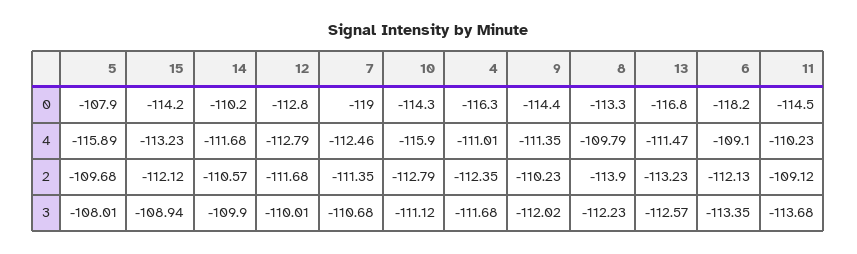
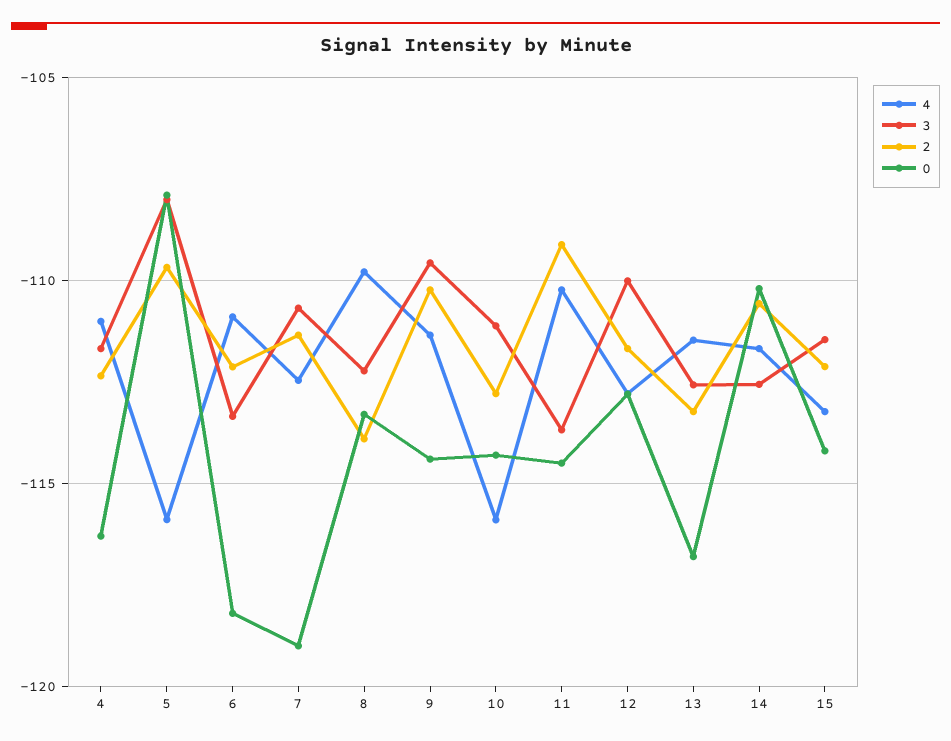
  {
    "0": {
      "5": -107.9,
      "15": -114.2,
      "14": -110.2,
      "12": -112.8,
      "7": -119,
      "10": -114.3,
      "4": -116.3,
      "9": -114.4,
      "8": -113.3,
      "13": -116.8,
      "6": -118.2,
      "11": -114.5
    },
    "4": {
      "5": -115.89,
      "15": -113.23,
      "14": -111.68,
      "12": -112.79,
      "7": -112.46,
      "10": -115.9,
      "4": -111.01,
      "9": -111.35,
      "8": -109.79,
      "13": -111.47,
-     "6": -109.1,
+     "6": -111,
      "11": -110.23
    },
    "2": {
      "5": -109.68,
      "15": -112.12,
      "14": -110.57,
      "12": -111.68,
      "7": -111.35,
      "10": -112.79,
      "4": -112.35,
      "9": -110.23,
      "8": -113.9,
      "13": -113.23,
      "6": -112.13,
      "11": -109.12
    },
    "3": {
      "5": -108.01,
-     "15": -108.94,
+     "15": -111.5,
-     "14": -109.9,
+     "14": -112.5,
      "12": -110.01,
      "7": -110.68,
      "10": -111.12,
      "4": -111.68,
-     "9": -112.02,
+     "9": -109.5,
      "8": -112.23,
      "13": -112.57,
      "6": -113.35,
      "11": -113.68
    }
  }

